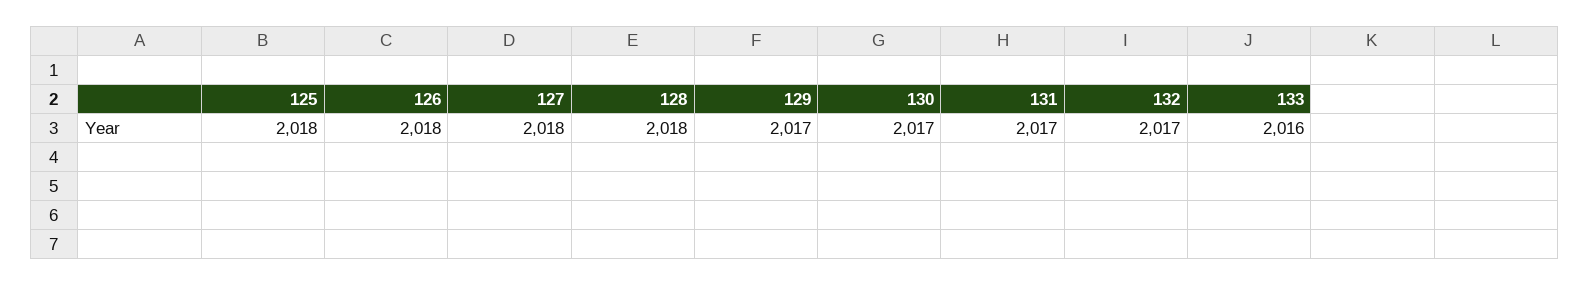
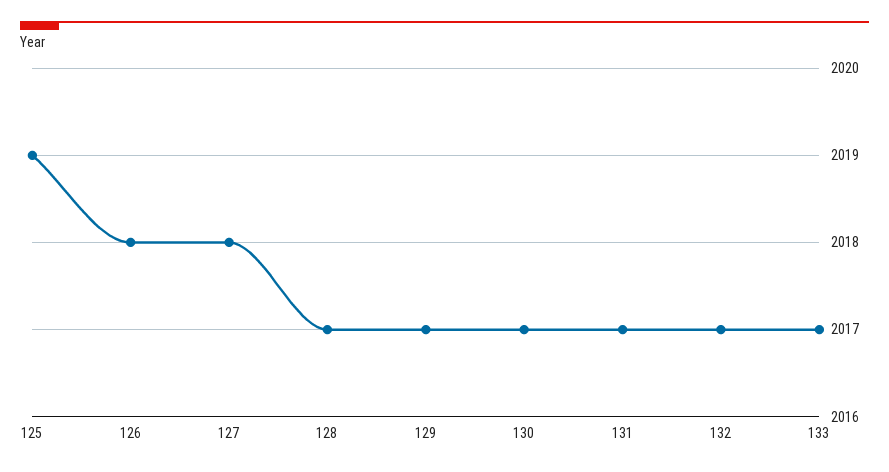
  {
-   "125": 2018,
+   "125": 2019,
    "126": 2018,
    "127": 2018,
-   "128": 2018,
+   "128": 2017,
    "129": 2017,
    "130": 2017,
    "131": 2017,
    "132": 2017,
-   "133": 2016
+   "133": 2017
  }

